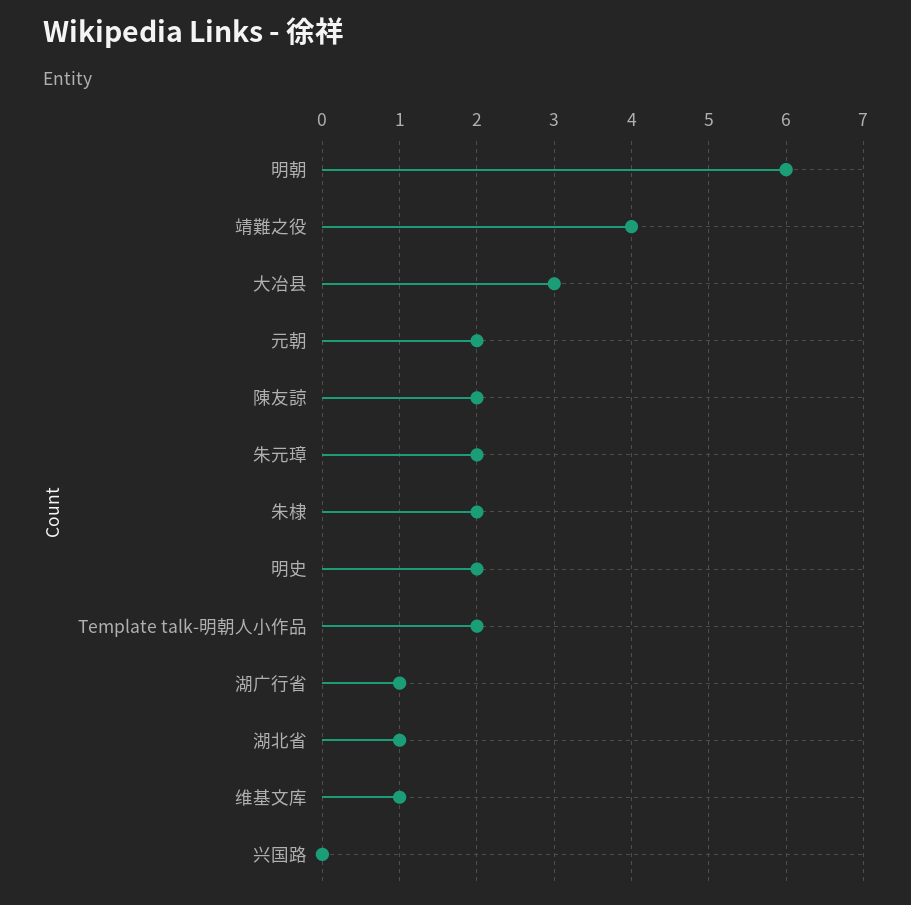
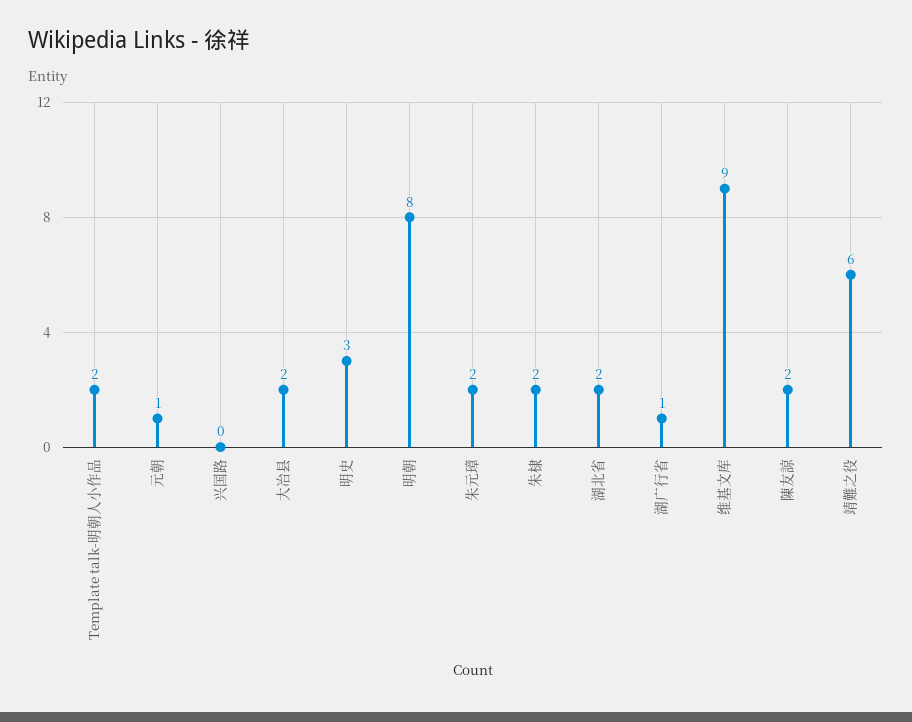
  {
-   "明朝": 6,
+   "明朝": 8,
-   "靖難之役": 4,
+   "靖難之役": 6,
-   "大冶县": 3,
+   "大冶县": 2,
-   "元朝": 2,
+   "元朝": 1,
    "陳友諒": 2,
    "朱元璋": 2,
    "朱棣": 2,
-   "明史": 2,
+   "明史": 3,
    "Template talk-明朝人小作品": 2,
    "湖广行省": 1,
-   "湖北省": 1,
+   "湖北省": 2,
-   "维基文库": 1,
+   "维基文库": 9,
    "兴国路": 0
  }

